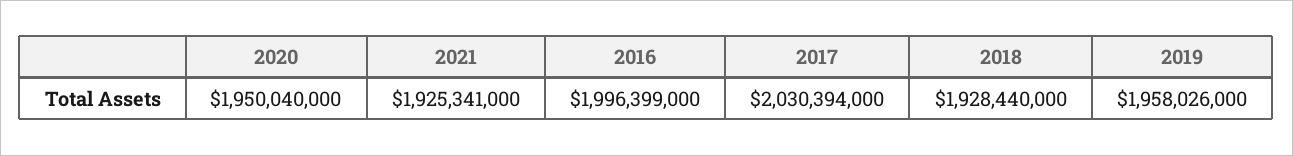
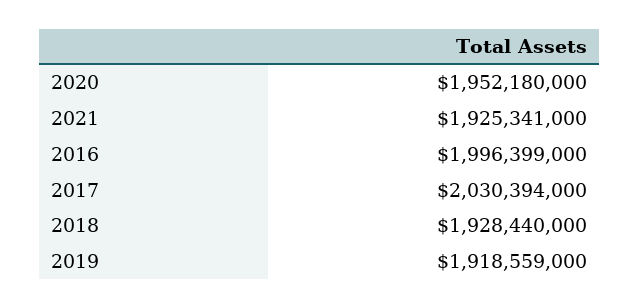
  {
-   "2020": 1950040000,
+   "2020": 1952180000,
    "2021": 1925341000,
    "2016": 1996399000,
    "2017": 2030394000,
    "2018": 1928440000,
-   "2019": 1958026000
+   "2019": 1918559000
  }

